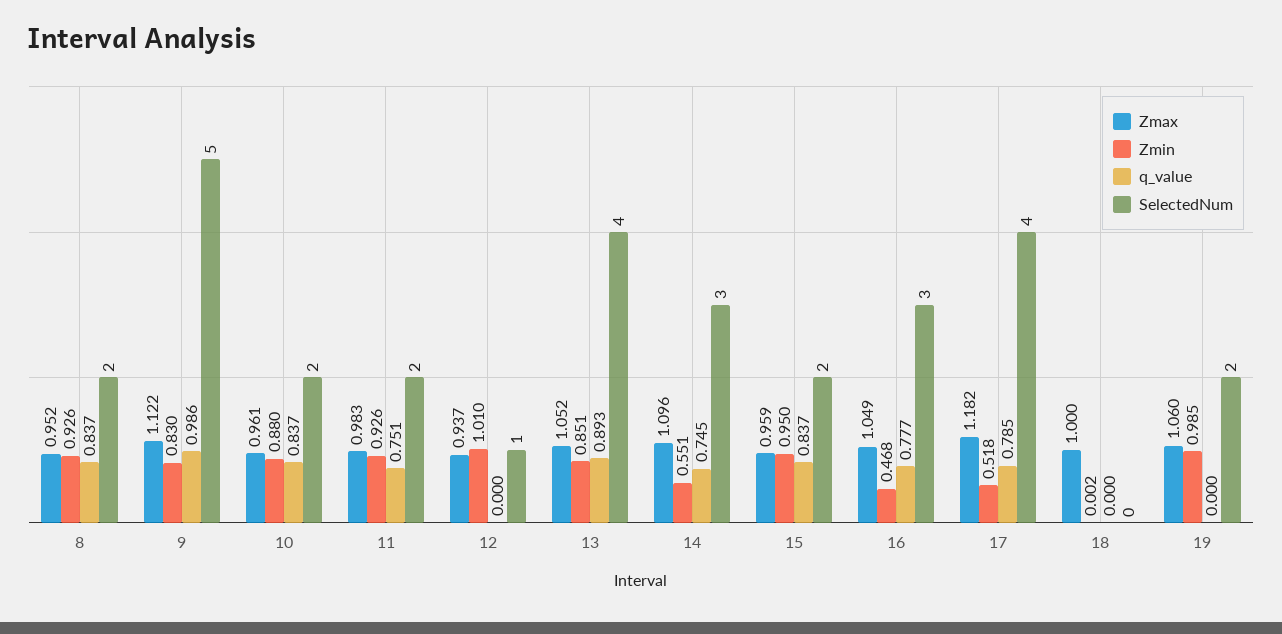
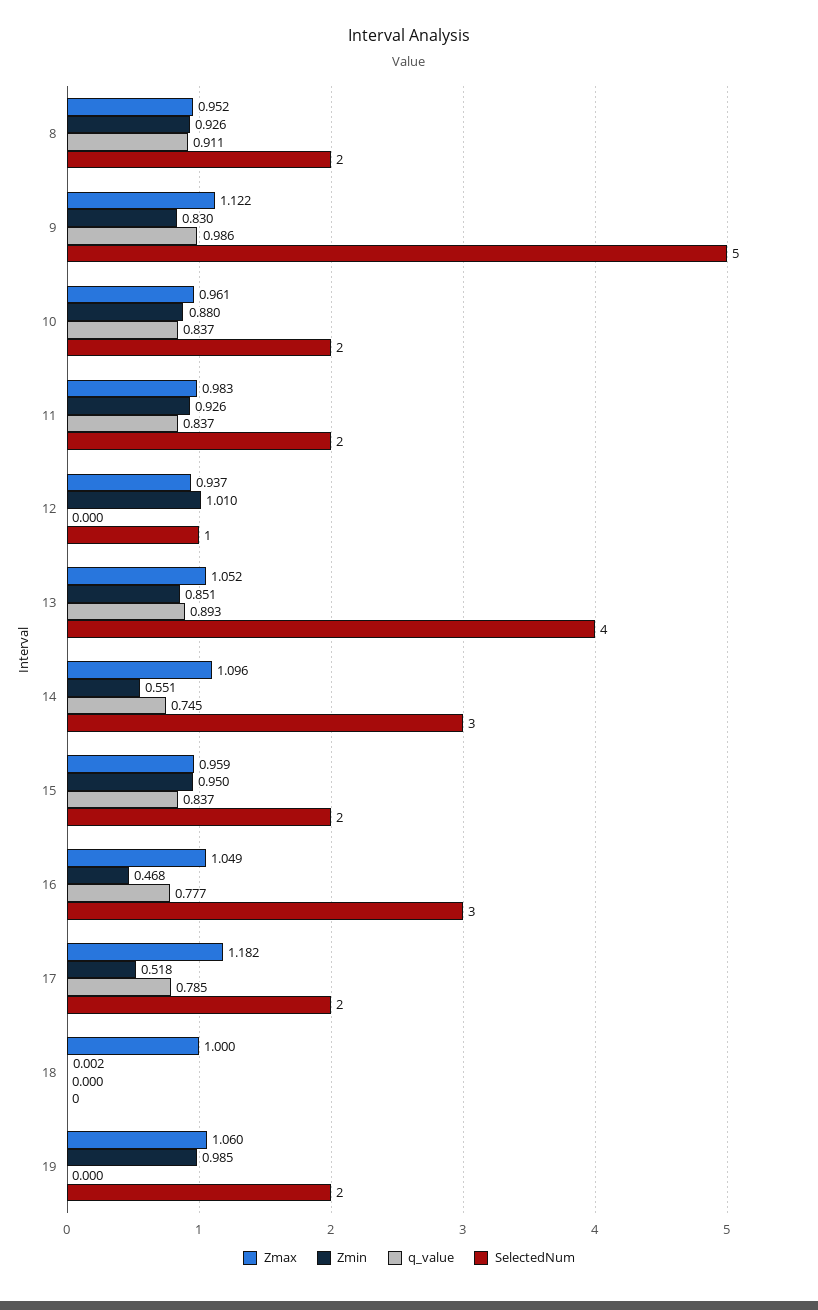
  {
    "Zmax": {
      "8": 0.952,
      "9": 1.122,
      "10": 0.961,
      "11": 0.983,
      "12": 0.937,
      "13": 1.052,
      "14": 1.096,
      "15": 0.959,
      "16": 1.049,
      "17": 1.182,
      "18": 1,
      "19": 1.06
    },
    "Zmin": {
      "8": 0.926,
      "9": 0.83,
      "10": 0.88,
      "11": 0.926,
      "12": 1.01,
      "13": 0.851,
      "14": 0.551,
      "15": 0.95,
      "16": 0.468,
      "17": 0.518,
      "18": 0.002,
      "19": 0.985
    },
    "q_value": {
-     "8": 0.837,
+     "8": 0.911,
      "9": 0.986,
      "10": 0.837,
-     "11": 0.751,
+     "11": 0.837,
      "12": 0,
      "13": 0.893,
      "14": 0.745,
      "15": 0.837,
      "16": 0.777,
      "17": 0.785,
      "18": 0,
      "19": 0
    },
    "SelectedNum": {
      "8": 2,
      "9": 5,
      "10": 2,
      "11": 2,
      "12": 1,
      "13": 4,
      "14": 3,
      "15": 2,
      "16": 3,
-     "17": 4,
+     "17": 2,
      "18": 0,
      "19": 2
    }
  }

